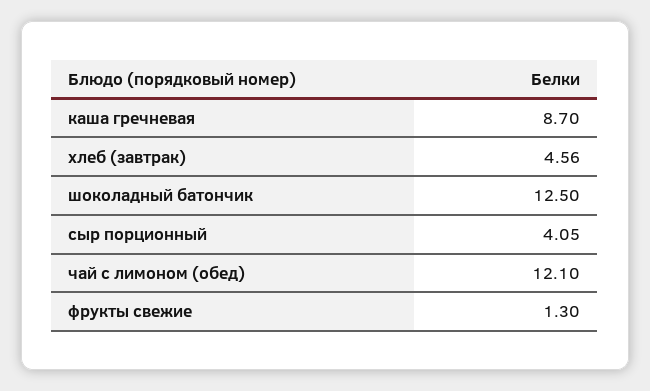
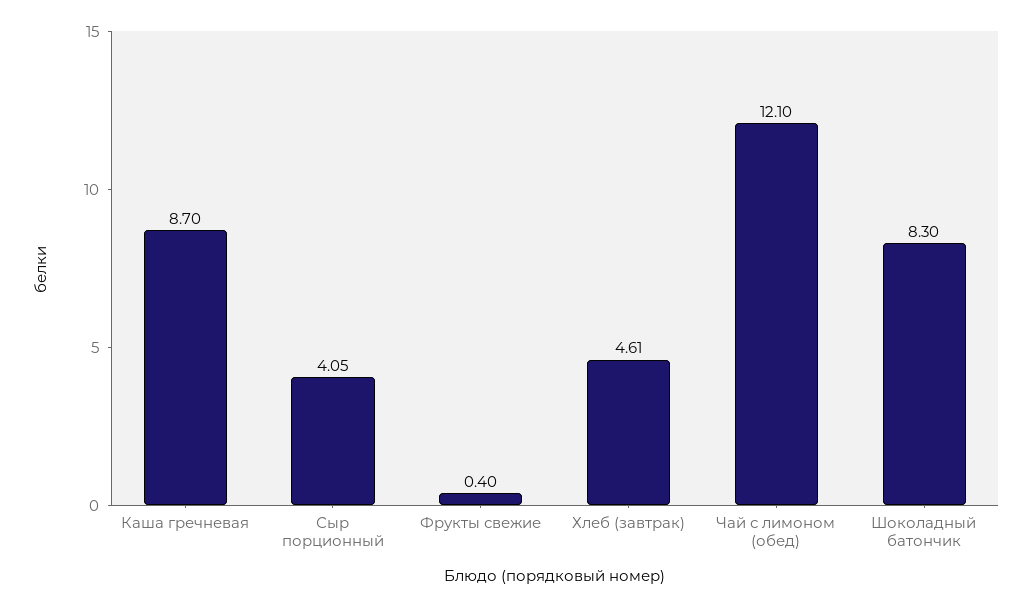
  {
    "каша гречневая": 8.7,
-   "хлеб (завтрак)": 4.56,
+   "хлеб (завтрак)": 4.61,
-   "шоколадный батончик": 12.5,
+   "шоколадный батончик": 8.3,
    "сыр порционный": 4.05,
    "чай с лимоном (обед)": 12.1,
-   "фрукты свежие": 1.3
+   "фрукты свежие": 0.4
  }

